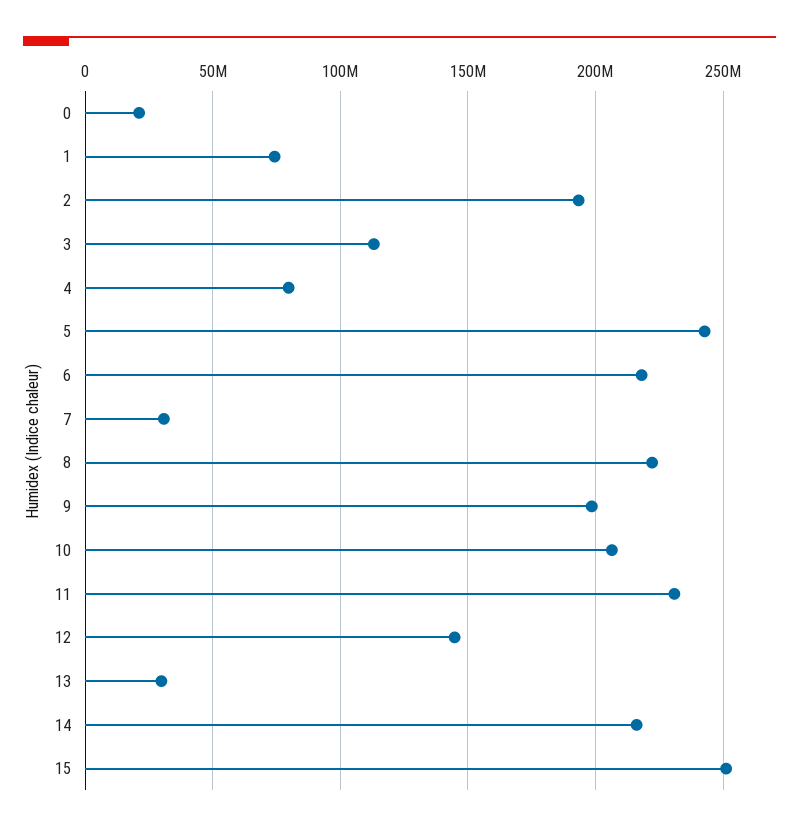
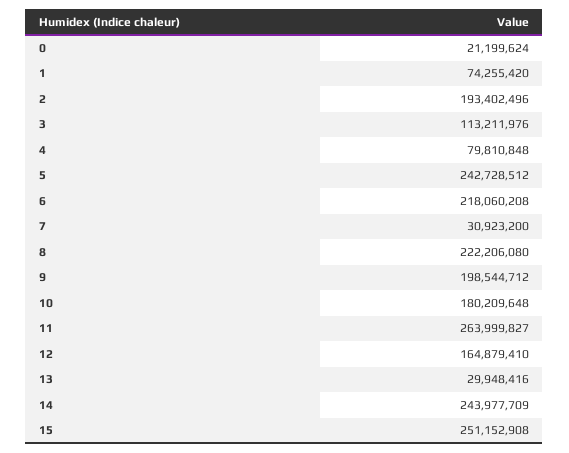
  {
    "0": 21199624,
    "1": 74255420,
    "2": 193402496,
    "3": 113211976,
    "4": 79810848,
    "5": 242728512,
    "6": 218060208,
    "7": 30923200,
    "8": 222206080,
    "9": 198544712,
-   "10": 205000000,
+   "10": 180209648,
-   "11": 230000000,
+   "11": 263999827,
-   "12": 145000000,
+   "12": 164879410,
    "13": 29948416,
-   "14": 215000000,
+   "14": 243977709,
    "15": 251152908
  }

